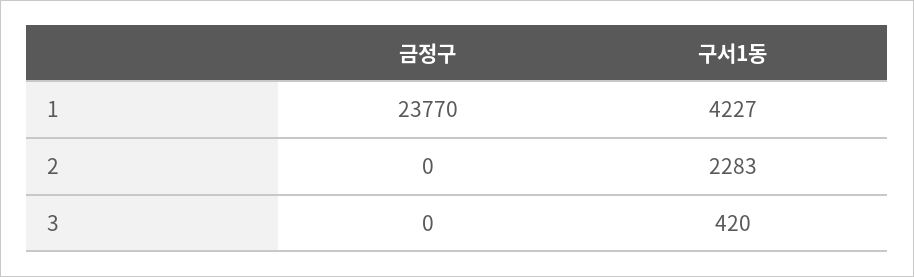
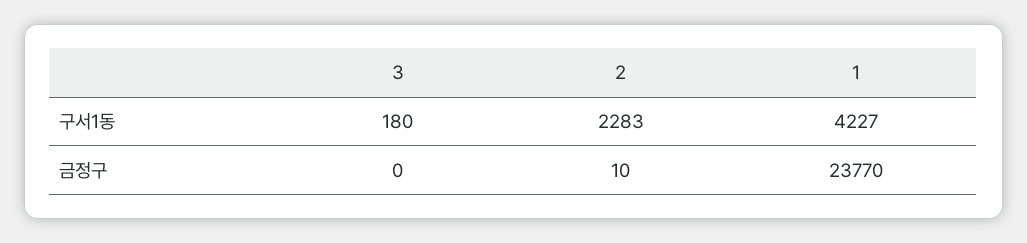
  {
    "금정구": {
      "1": 23770,
-     "2": 0,
+     "2": 10,
      "3": 0
    },
    "구서1동": {
      "1": 4227,
      "2": 2283,
-     "3": 420
+     "3": 180
    }
  }

